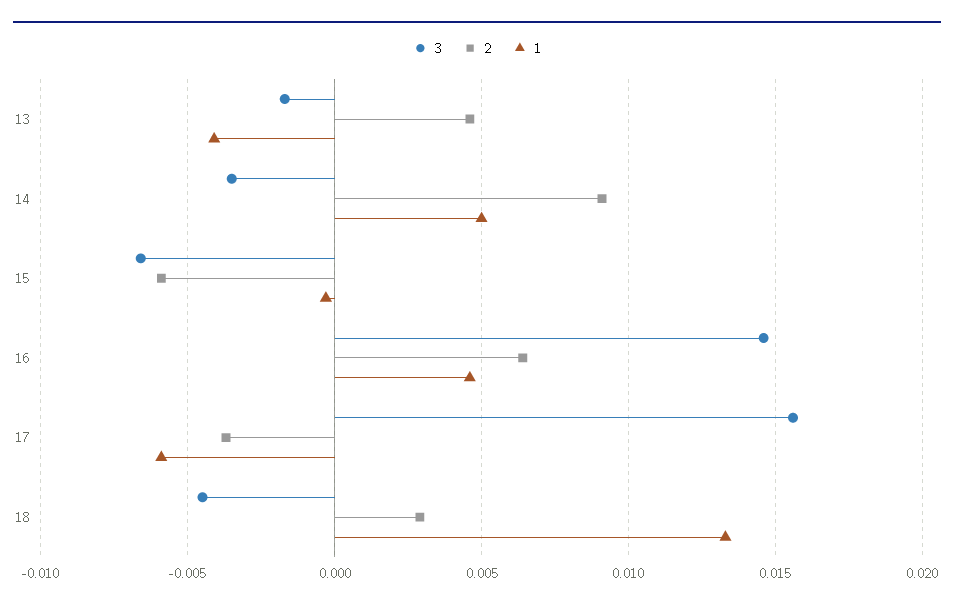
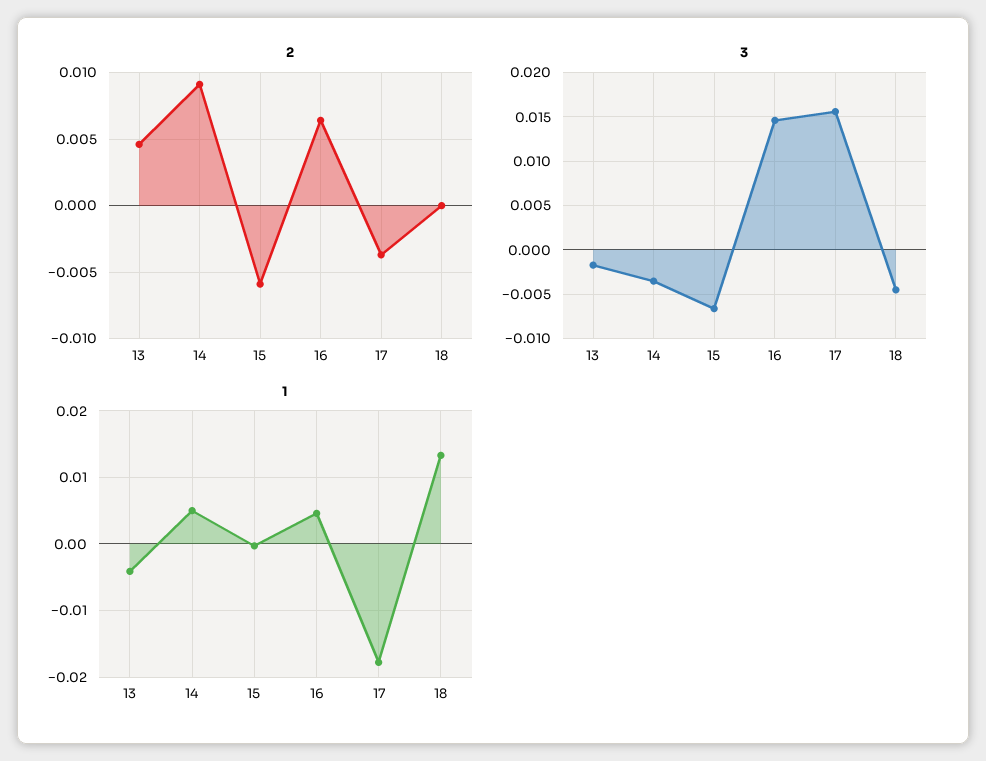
  {
    "3": {
      "13": -0.0015,
      "14": -0.0035,
      "15": -0.0065,
      "16": 0.0145,
      "17": 0.0155,
      "18": -0.0045
    },
    "2": {
      "13": 0.0045,
      "14": 0.009,
      "15": -0.006,
      "16": 0.0065,
      "17": -0.0035,
-     "18": 0.003
+     "18": 0
    },
    "1": {
      "13": -0.004,
      "14": 0.005,
      "15": -0.0005,
      "16": 0.0045,
-     "17": -0.006,
+     "17": -0.018,
      "18": 0.0135
    }
  }

